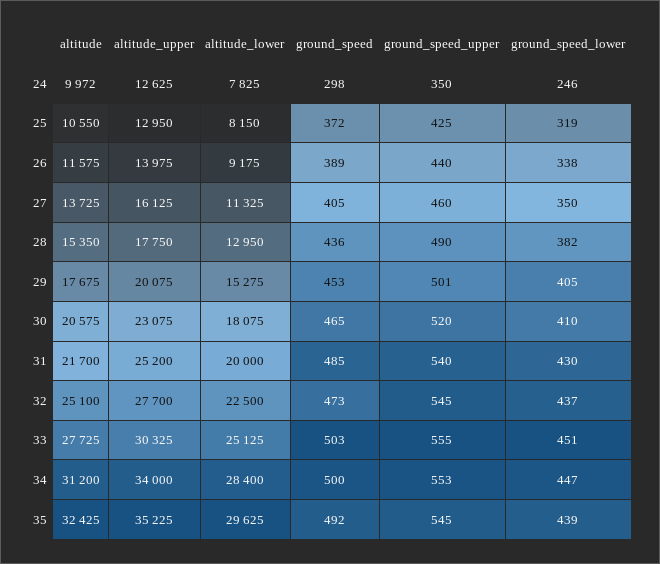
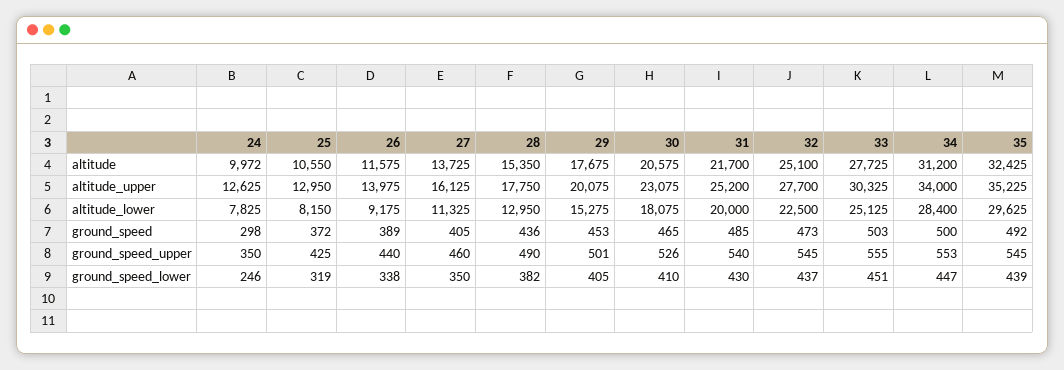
  {
    "altitude": {
      "24": 9972,
      "25": 10550,
      "26": 11575,
      "27": 13725,
      "28": 15350,
      "29": 17675,
      "30": 20575,
      "31": 21700,
      "32": 25100,
      "33": 27725,
      "34": 31200,
      "35": 32425
    },
    "altitude_upper": {
      "24": 12625,
      "25": 12950,
      "26": 13975,
      "27": 16125,
      "28": 17750,
      "29": 20075,
      "30": 23075,
      "31": 25200,
      "32": 27700,
      "33": 30325,
      "34": 34000,
      "35": 35225
    },
    "altitude_lower": {
      "24": 7825,
      "25": 8150,
      "26": 9175,
      "27": 11325,
      "28": 12950,
      "29": 15275,
      "30": 18075,
      "31": 20000,
      "32": 22500,
      "33": 25125,
      "34": 28400,
      "35": 29625
    },
    "ground_speed": {
      "24": 298,
      "25": 372,
      "26": 389,
      "27": 405,
      "28": 436,
      "29": 453,
      "30": 465,
      "31": 485,
      "32": 473,
      "33": 503,
      "34": 500,
      "35": 492
    },
    "ground_speed_upper": {
      "24": 350,
      "25": 425,
      "26": 440,
      "27": 460,
      "28": 490,
      "29": 501,
-     "30": 520,
+     "30": 526,
      "31": 540,
      "32": 545,
      "33": 555,
      "34": 553,
      "35": 545
    },
    "ground_speed_lower": {
      "24": 246,
      "25": 319,
      "26": 338,
      "27": 350,
      "28": 382,
      "29": 405,
      "30": 410,
      "31": 430,
      "32": 437,
      "33": 451,
      "34": 447,
      "35": 439
    }
  }

